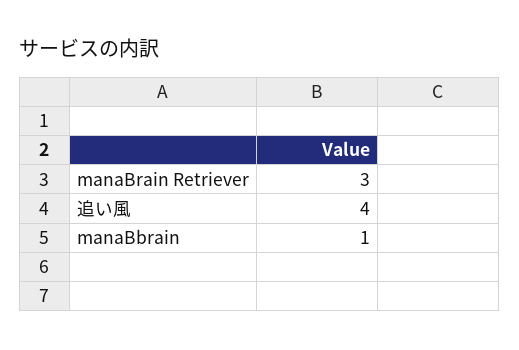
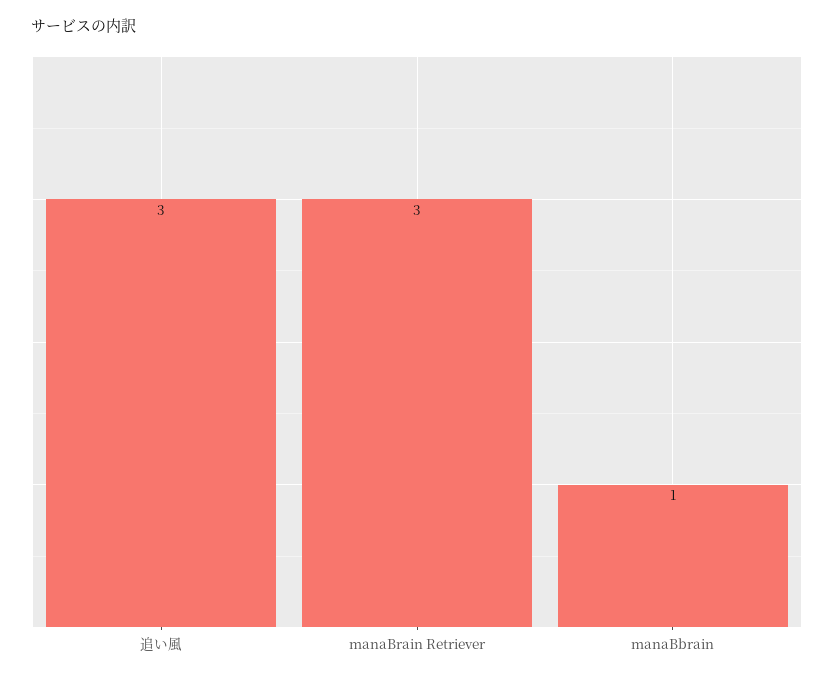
  {
    "manaBrain Retriever": 3,
-   "追い風": 4,
+   "追い風": 3,
    "manaBbrain": 1
  }

